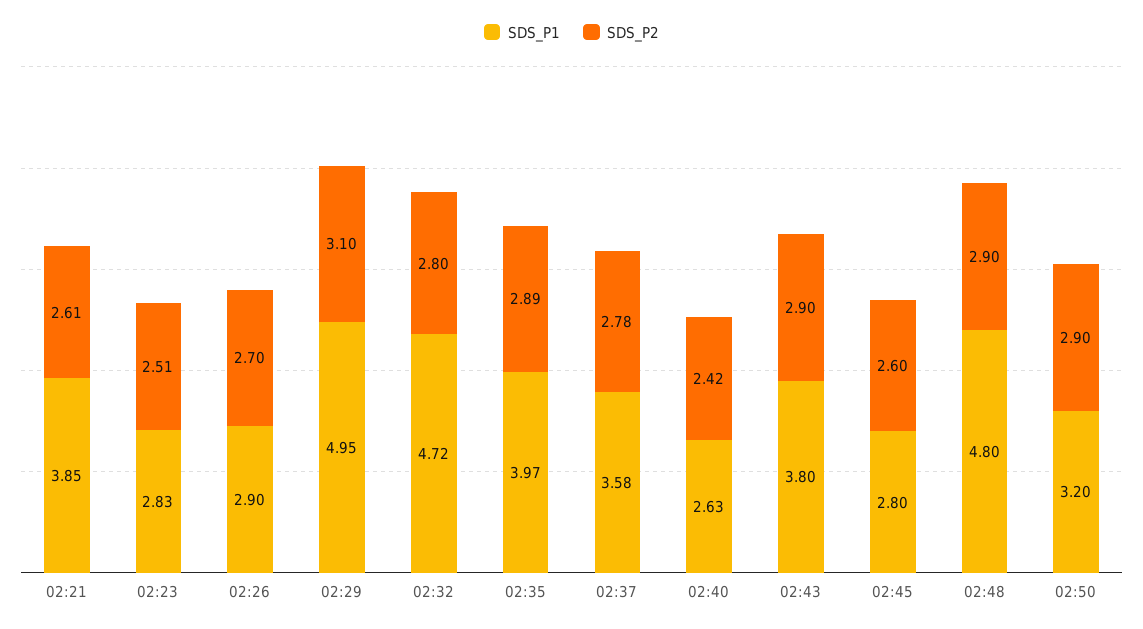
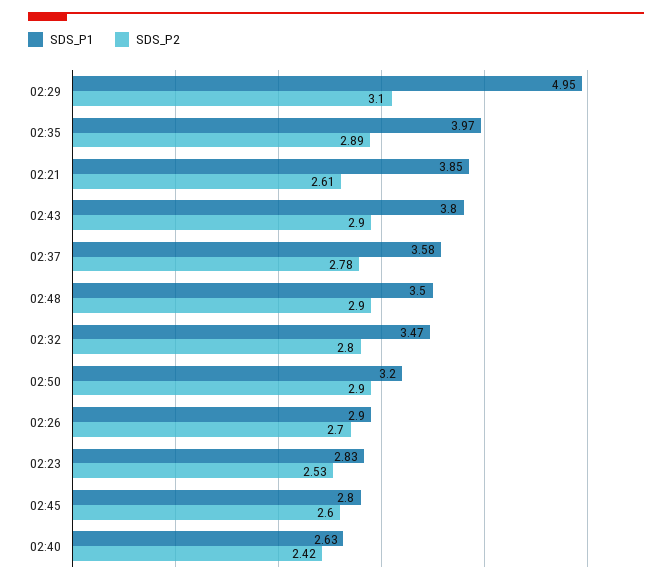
  {
    "SDS_P1": {
      "02:21": 3.85,
      "02:23": 2.83,
      "02:26": 2.9,
      "02:29": 4.95,
-     "02:32": 4.72,
+     "02:32": 3.47,
      "02:35": 3.97,
      "02:37": 3.58,
      "02:40": 2.63,
      "02:43": 3.8,
      "02:45": 2.8,
-     "02:48": 4.8,
+     "02:48": 3.5,
      "02:50": 3.2
    },
    "SDS_P2": {
      "02:21": 2.61,
-     "02:23": 2.51,
+     "02:23": 2.53,
      "02:26": 2.7,
      "02:29": 3.1,
      "02:32": 2.8,
      "02:35": 2.89,
      "02:37": 2.78,
      "02:40": 2.42,
      "02:43": 2.9,
      "02:45": 2.6,
      "02:48": 2.9,
      "02:50": 2.9
    }
  }

